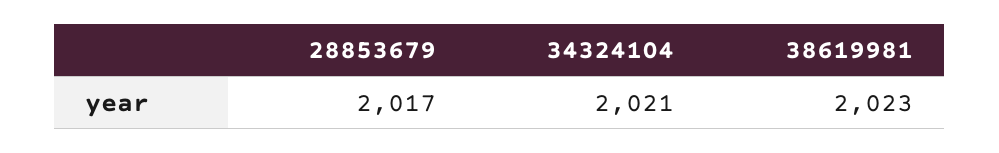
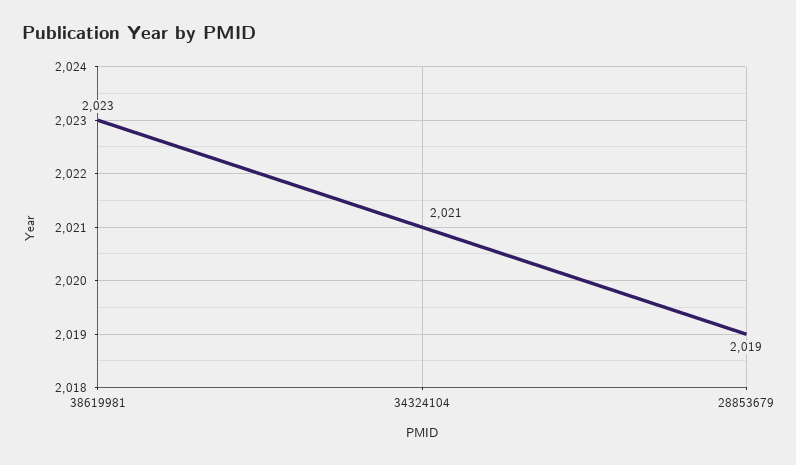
  {
-   "28853679": 2017,
+   "28853679": 2019,
    "34324104": 2021,
    "38619981": 2023
  }

